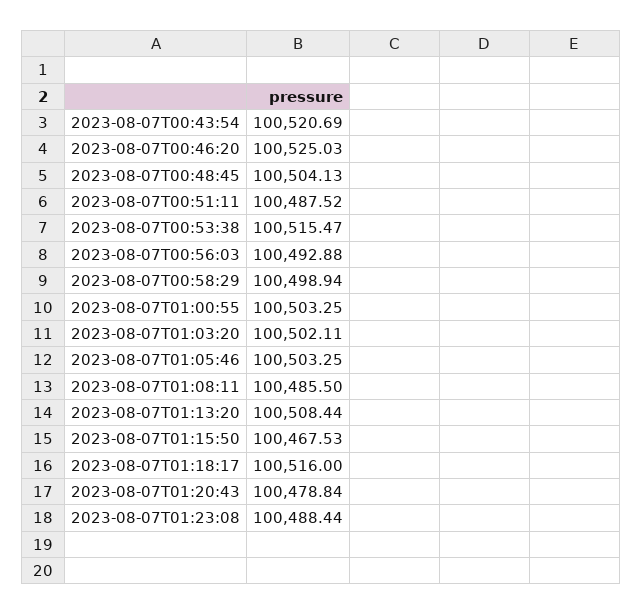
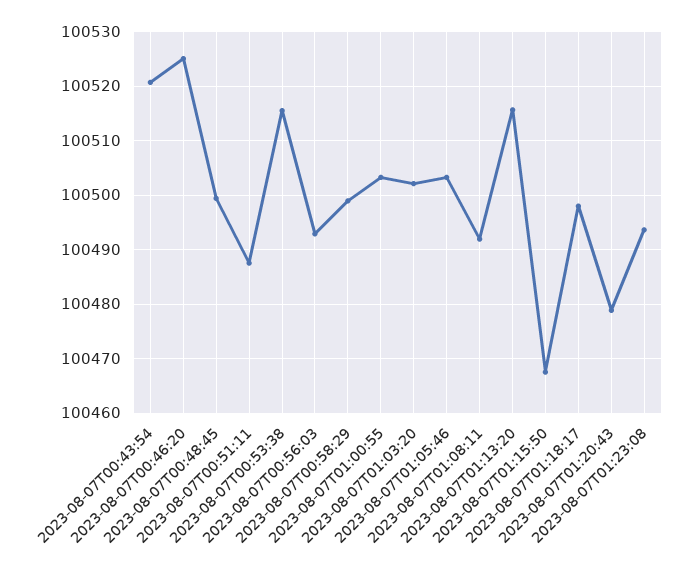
  {
    "2023-08-07T00:43:54": 100520.69,
    "2023-08-07T00:46:20": 100525.03,
-   "2023-08-07T00:48:45": 100504.13,
+   "2023-08-07T00:48:45": 100500,
    "2023-08-07T00:51:11": 100487.52,
    "2023-08-07T00:53:38": 100515.47,
    "2023-08-07T00:56:03": 100492.88,
    "2023-08-07T00:58:29": 100498.94,
    "2023-08-07T01:00:55": 100503.25,
    "2023-08-07T01:03:20": 100502.11,
    "2023-08-07T01:05:46": 100503.25,
-   "2023-08-07T01:08:11": 100485.5,
+   "2023-08-07T01:08:11": 100492,
-   "2023-08-07T01:13:20": 100508.44,
+   "2023-08-07T01:13:20": 100516,
    "2023-08-07T01:15:50": 100467.53,
-   "2023-08-07T01:18:17": 100516,
+   "2023-08-07T01:18:17": 100498,
    "2023-08-07T01:20:43": 100478.84,
-   "2023-08-07T01:23:08": 100488.44
+   "2023-08-07T01:23:08": 100494
  }

